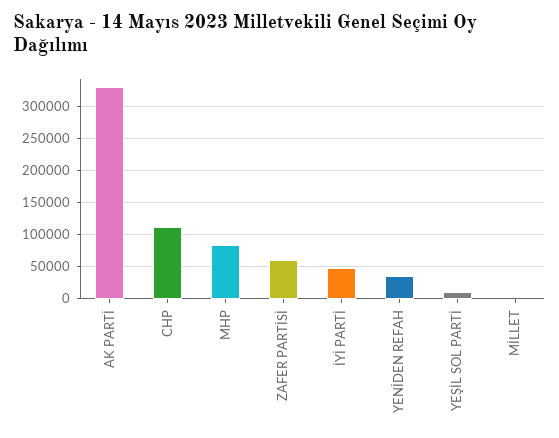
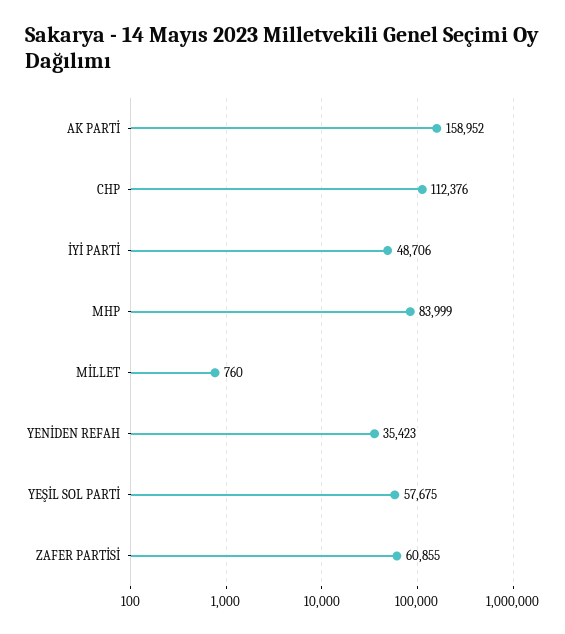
  {
-   "AK PARTİ": 330000,
+   "AK PARTİ": 158952,
    "CHP": 112376,
    "MHP": 83999,
    "ZAFER PARTİSİ": 60855,
    "İYİ PARTİ": 48706,
    "YENİDEN REFAH": 35423,
-   "YEŞİL SOL PARTİ": 10000,
+   "YEŞİL SOL PARTİ": 57675,
    "MİLLET": 760
  }

